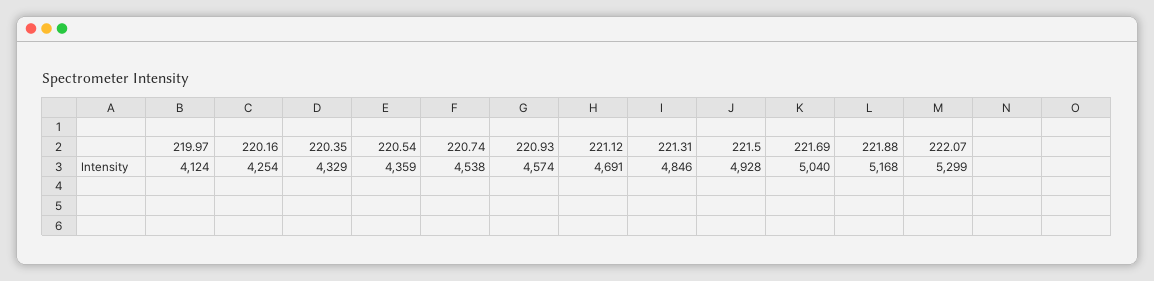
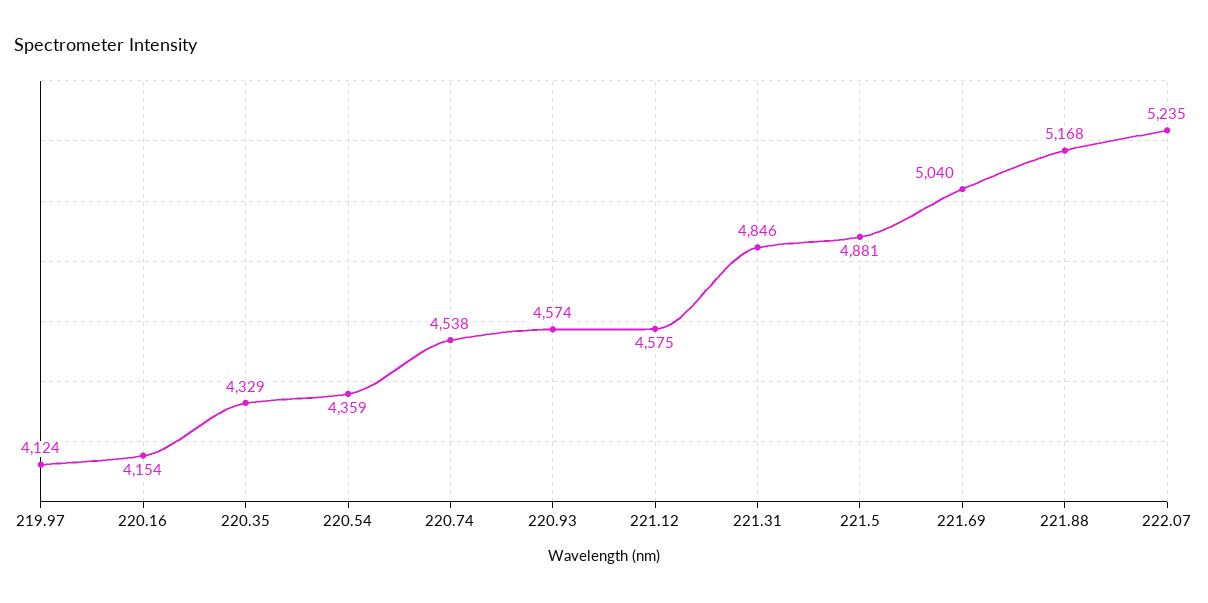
  {
    "219.97": 4124,
-   "220.16": 4254,
+   "220.16": 4154,
    "220.35": 4329,
    "220.54": 4359,
    "220.74": 4538,
    "220.93": 4574,
-   "221.12": 4691,
+   "221.12": 4575,
    "221.31": 4846,
-   "221.5": 4928,
+   "221.5": 4881,
    "221.69": 5040,
    "221.88": 5168,
-   "222.07": 5299
+   "222.07": 5235
  }

